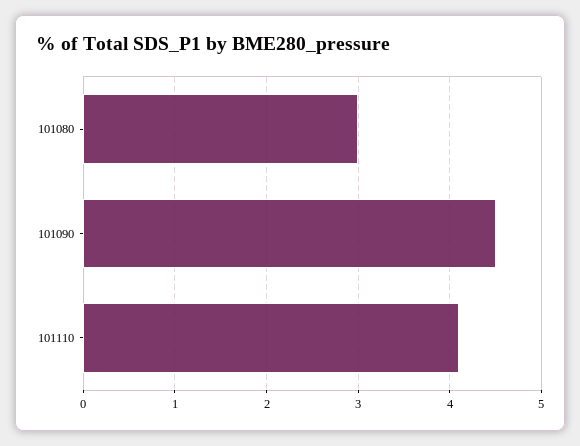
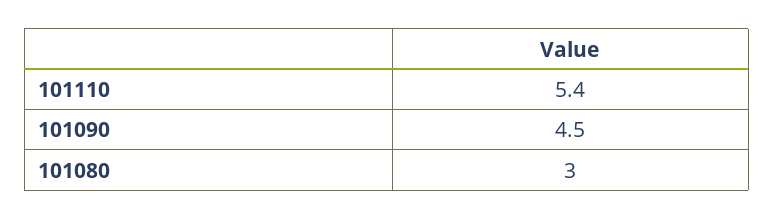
  {
    "101080": 3,
    "101090": 4.5,
-   "101110": 4.1
+   "101110": 5.4
  }

